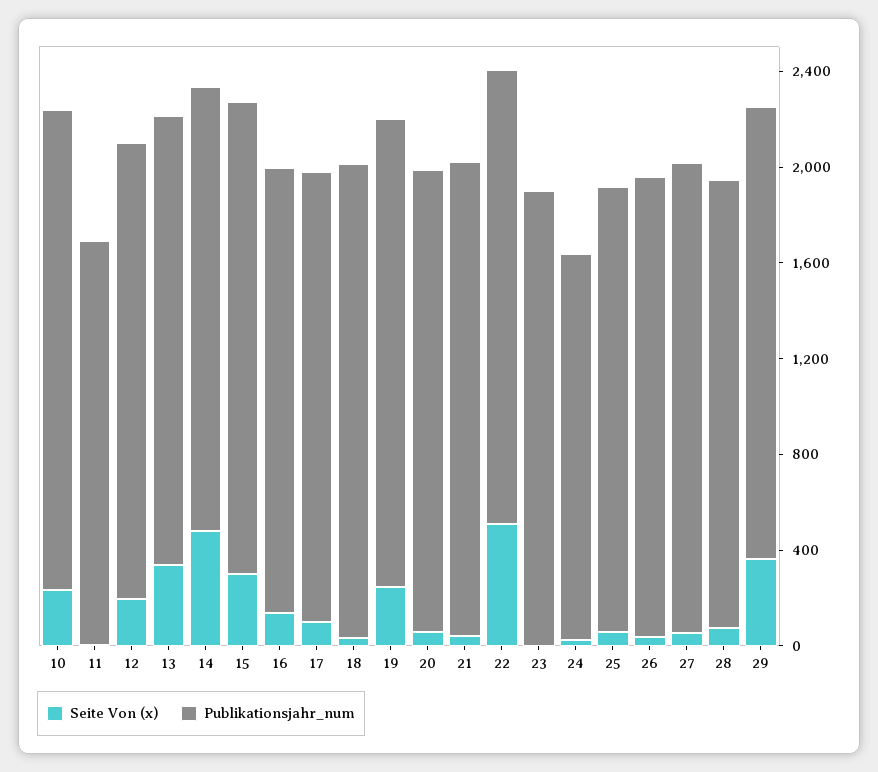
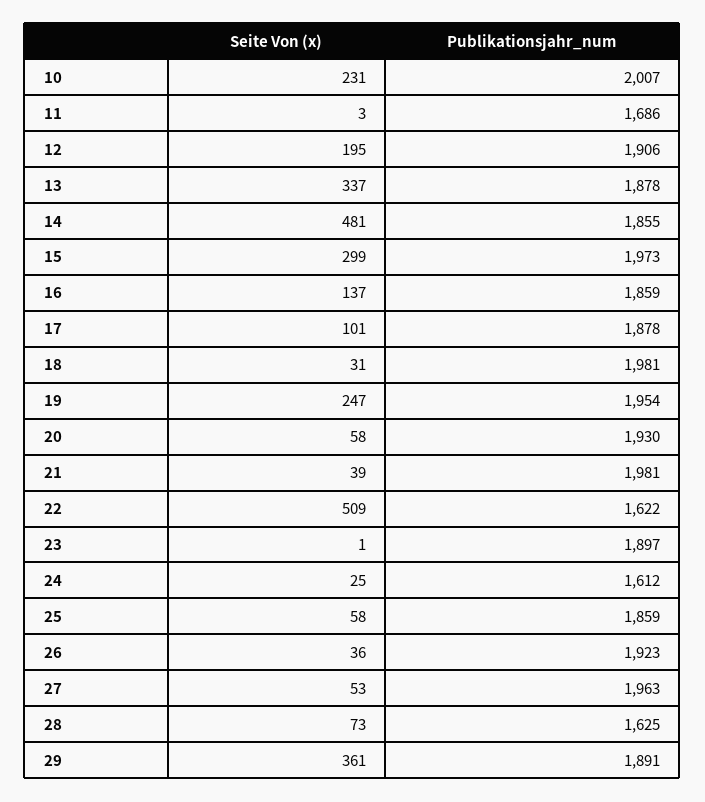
  {
    "Seite Von (x)": {
      "10": 231,
      "11": 3,
      "12": 195,
      "13": 337,
      "14": 481,
      "15": 299,
      "16": 137,
      "17": 101,
      "18": 31,
      "19": 247,
      "20": 58,
      "21": 39,
      "22": 509,
      "23": 1,
      "24": 25,
      "25": 58,
      "26": 36,
      "27": 53,
      "28": 73,
      "29": 361
    },
    "Publikationsjahr_num": {
      "10": 2007,
      "11": 1686,
      "12": 1906,
      "13": 1878,
      "14": 1855,
      "15": 1973,
      "16": 1859,
      "17": 1878,
      "18": 1981,
      "19": 1954,
      "20": 1930,
      "21": 1981,
-     "22": 1900,
+     "22": 1622,
      "23": 1897,
      "24": 1612,
      "25": 1859,
      "26": 1923,
      "27": 1963,
-     "28": 1900,
+     "28": 1625,
      "29": 1891
    }
  }

